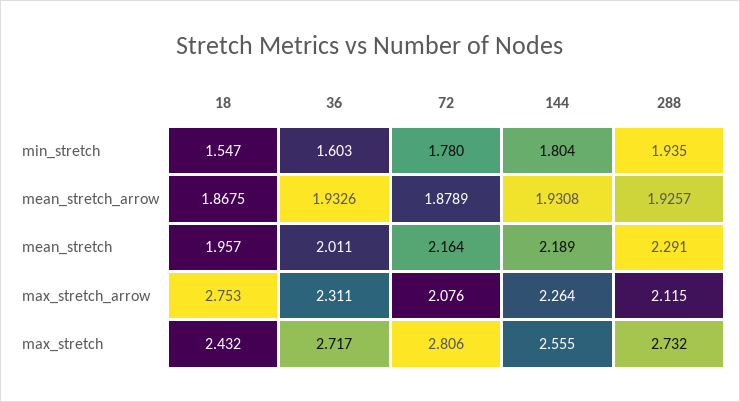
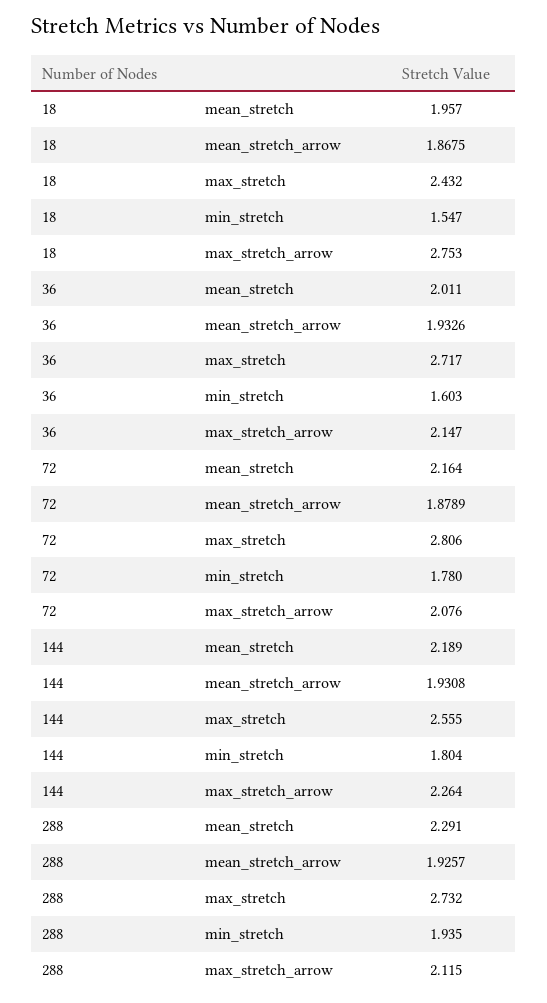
  {
    "18": {
      "min_stretch": 1.547,
      "mean_stretch_arrow": 1.8675,
      "mean_stretch": 1.957,
      "max_stretch_arrow": 2.753,
      "max_stretch": 2.432
    },
    "36": {
      "min_stretch": 1.603,
      "mean_stretch_arrow": 1.9326,
      "mean_stretch": 2.011,
-     "max_stretch_arrow": 2.311,
+     "max_stretch_arrow": 2.147,
      "max_stretch": 2.717
    },
    "72": {
      "min_stretch": 1.78,
      "mean_stretch_arrow": 1.8789,
      "mean_stretch": 2.164,
      "max_stretch_arrow": 2.076,
      "max_stretch": 2.806
    },
    "144": {
      "min_stretch": 1.804,
      "mean_stretch_arrow": 1.9308,
      "mean_stretch": 2.189,
      "max_stretch_arrow": 2.264,
      "max_stretch": 2.555
    },
    "288": {
      "min_stretch": 1.935,
      "mean_stretch_arrow": 1.9257,
      "mean_stretch": 2.291,
      "max_stretch_arrow": 2.115,
      "max_stretch": 2.732
    }
  }

